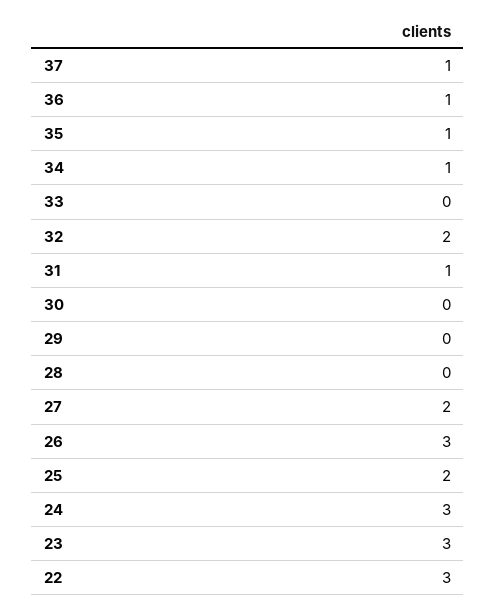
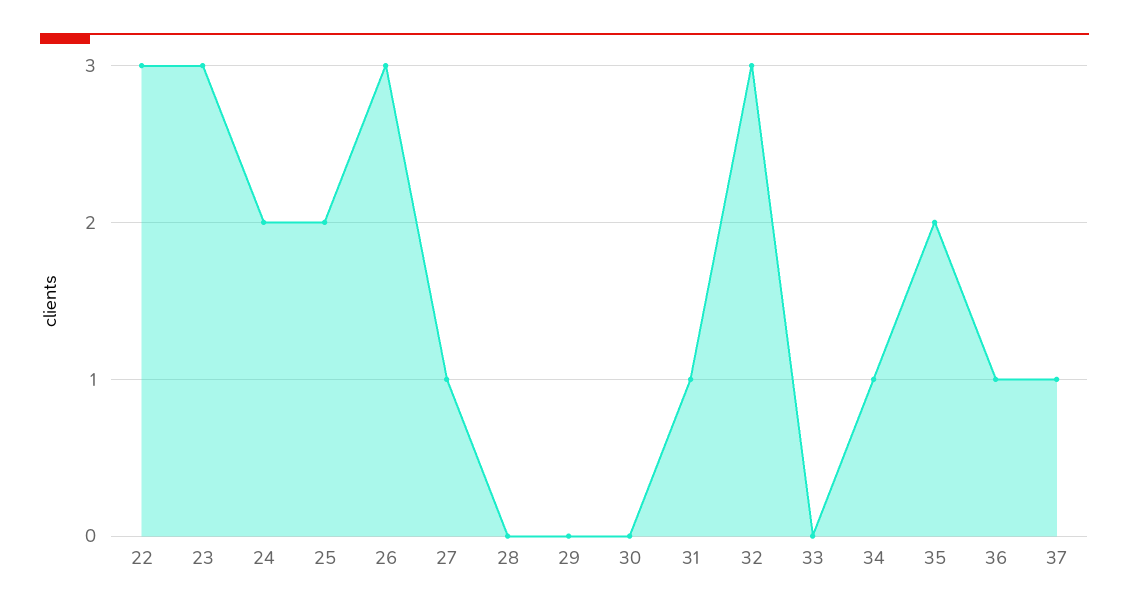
  {
    "37": 1,
    "36": 1,
-   "35": 1,
+   "35": 2,
    "34": 1,
    "33": 0,
-   "32": 2,
+   "32": 3,
    "31": 1,
    "30": 0,
    "29": 0,
    "28": 0,
-   "27": 2,
+   "27": 1,
    "26": 3,
    "25": 2,
-   "24": 3,
+   "24": 2,
    "23": 3,
    "22": 3
  }

